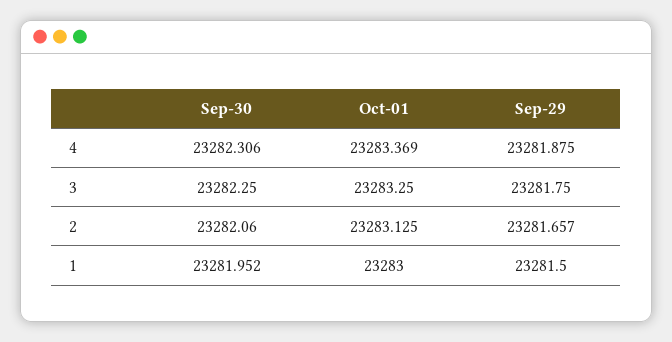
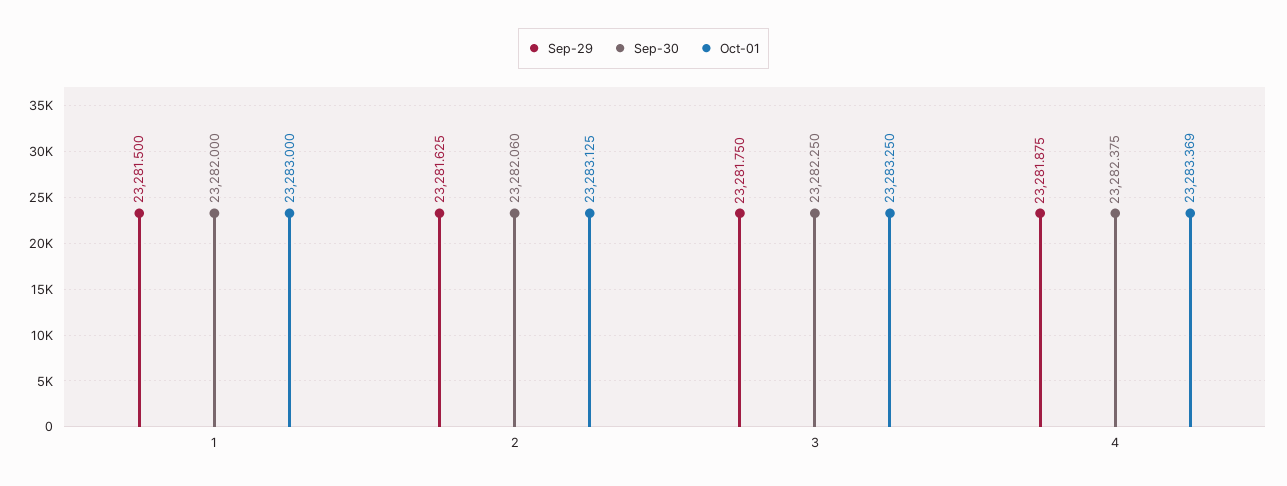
  {
    "Sep-30": {
-     "4": 23282.306,
+     "4": 23282.375,
      "3": 23282.25,
      "2": 23282.06,
-     "1": 23281.952
+     "1": 23282
    },
    "Oct-01": {
      "4": 23283.369,
      "3": 23283.25,
      "2": 23283.125,
      "1": 23283
    },
    "Sep-29": {
      "4": 23281.875,
      "3": 23281.75,
-     "2": 23281.657,
+     "2": 23281.625,
      "1": 23281.5
    }
  }

